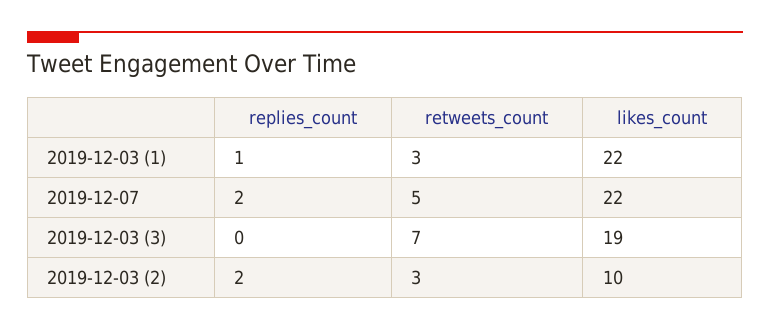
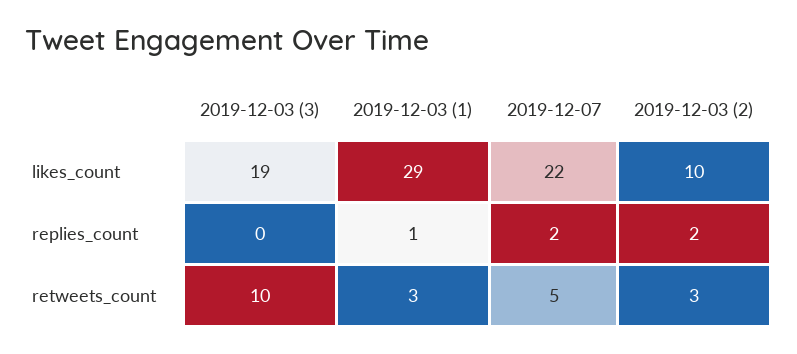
  {
    "replies_count": {
      "2019-12-03 (1)": 1,
      "2019-12-07": 2,
      "2019-12-03 (3)": 0,
      "2019-12-03 (2)": 2
    },
    "retweets_count": {
      "2019-12-03 (1)": 3,
      "2019-12-07": 5,
-     "2019-12-03 (3)": 7,
+     "2019-12-03 (3)": 10,
      "2019-12-03 (2)": 3
    },
    "likes_count": {
-     "2019-12-03 (1)": 22,
+     "2019-12-03 (1)": 29,
      "2019-12-07": 22,
      "2019-12-03 (3)": 19,
      "2019-12-03 (2)": 10
    }
  }

